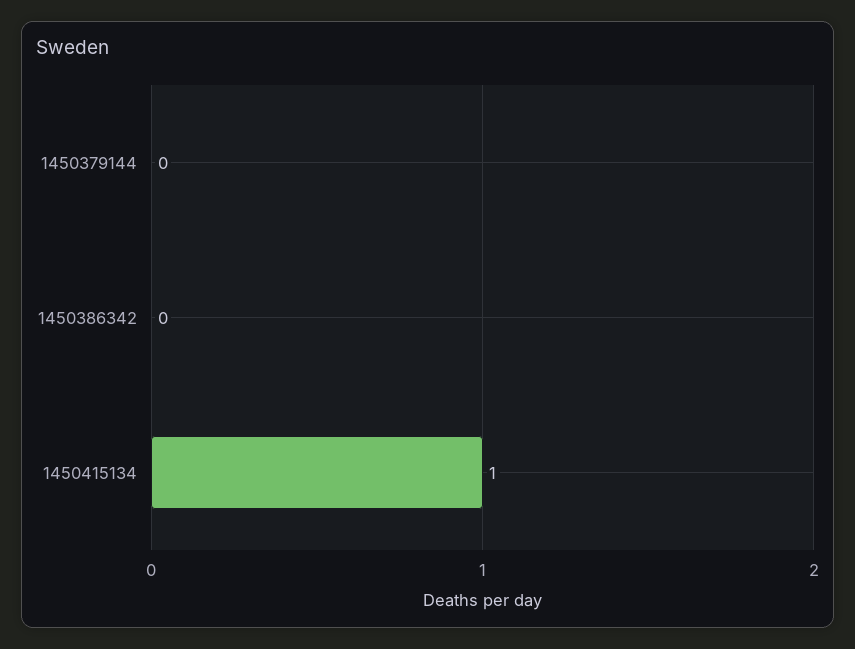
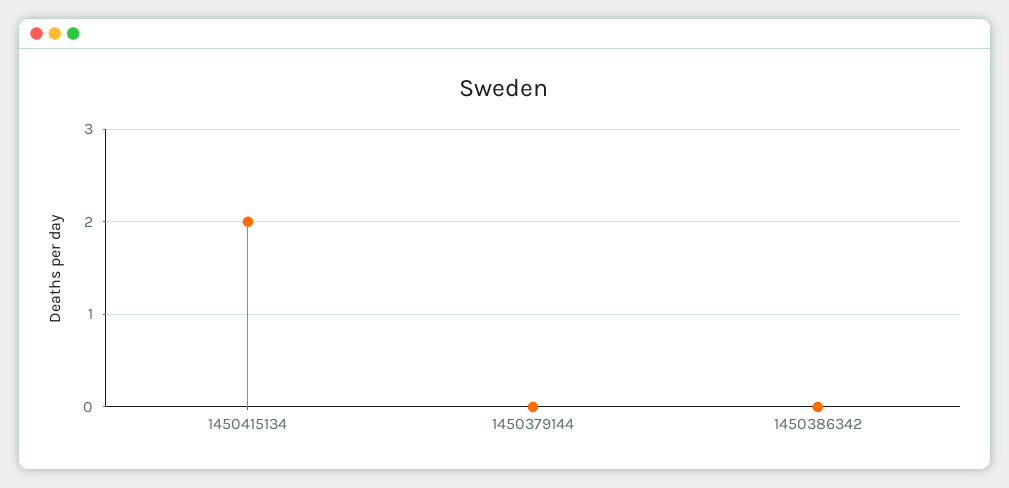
  {
    "1450379144": 0,
    "1450386342": 0,
-   "1450415134": 1
+   "1450415134": 2
  }

